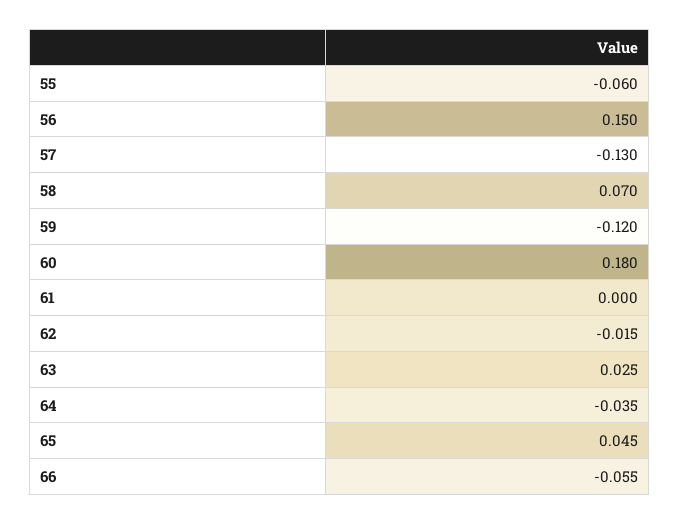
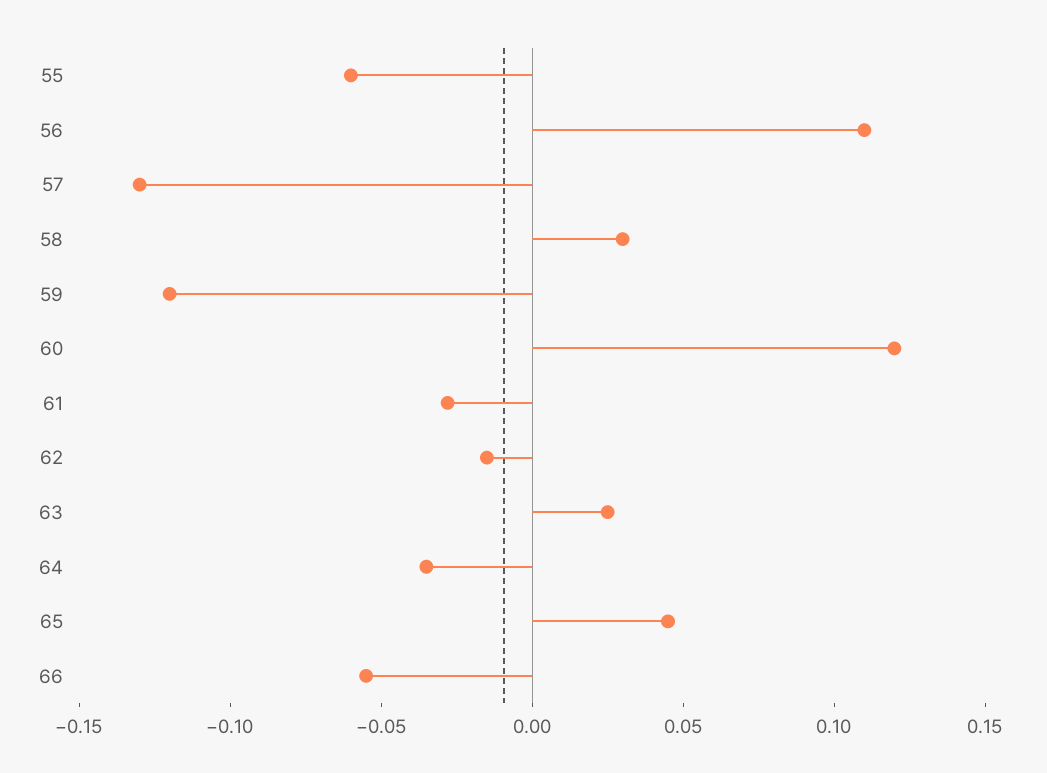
  {
    "55": -0.06,
-   "56": 0.15,
+   "56": 0.11,
    "57": -0.13,
-   "58": 0.07,
+   "58": 0.03,
    "59": -0.12,
-   "60": 0.18,
+   "60": 0.12,
-   "61": 0,
+   "61": -0.03,
    "62": -0.015,
    "63": 0.025,
    "64": -0.035,
    "65": 0.045,
    "66": -0.055
  }

